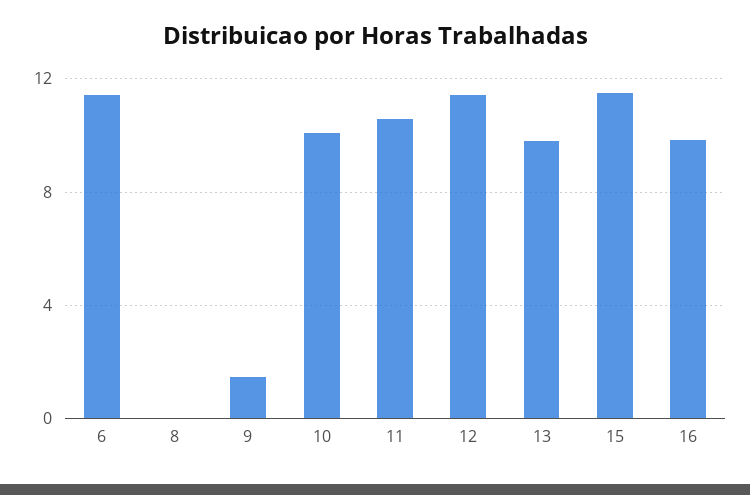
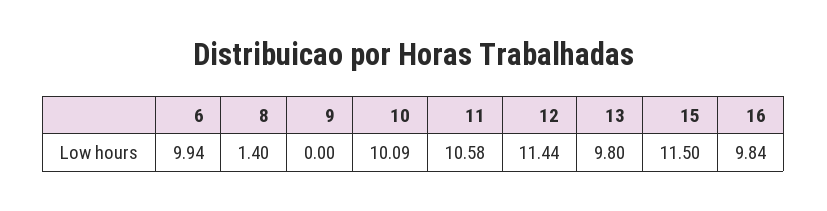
  {
-   "6": 11.5,
+   "6": 9.94,
-   "8": 0,
+   "8": 1.4,
-   "9": 1.5,
+   "9": 0,
    "10": 10.09,
    "11": 10.58,
    "12": 11.44,
    "13": 9.8,
    "15": 11.5,
    "16": 9.84
  }

